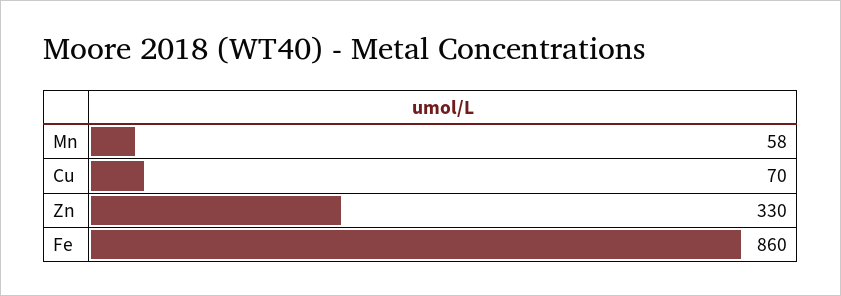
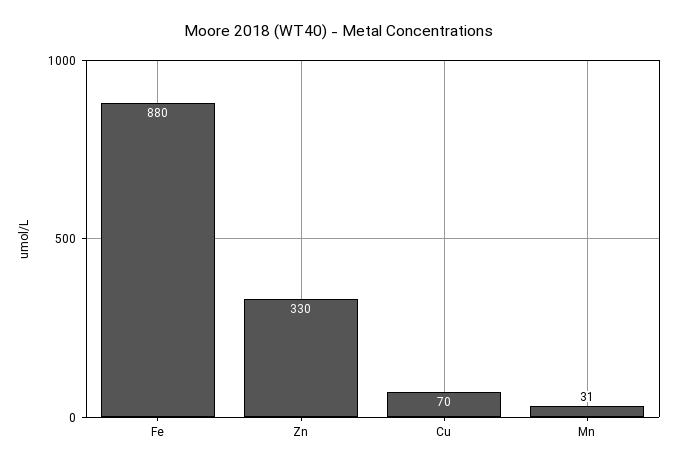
  {
-   "Mn": 58,
+   "Mn": 31,
    "Cu": 70,
    "Zn": 330,
-   "Fe": 860
+   "Fe": 880
  }

